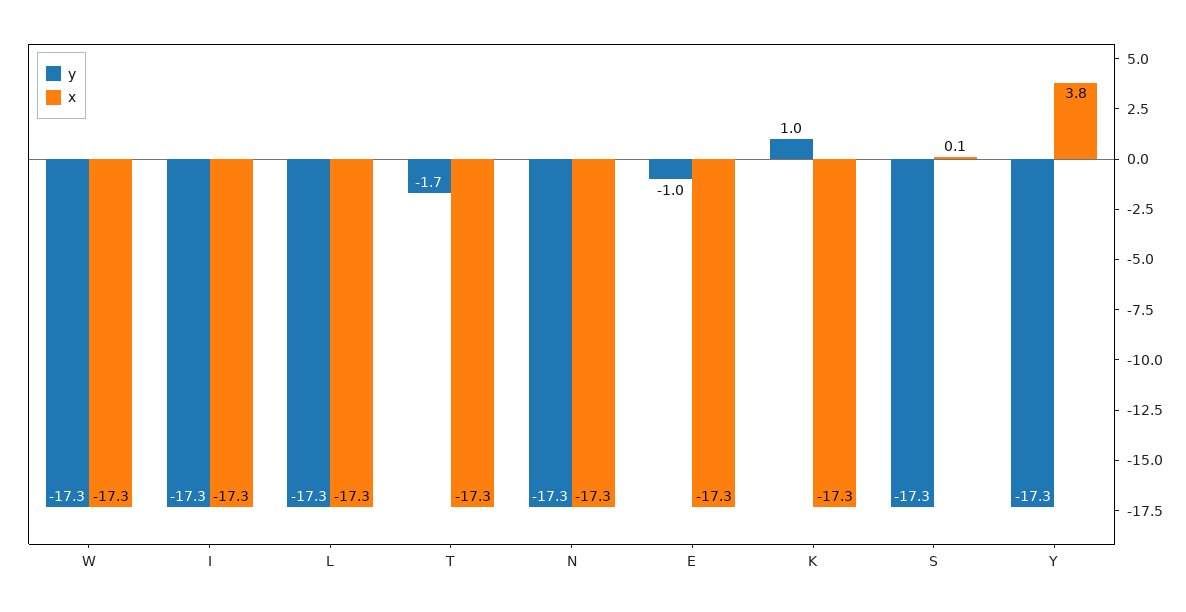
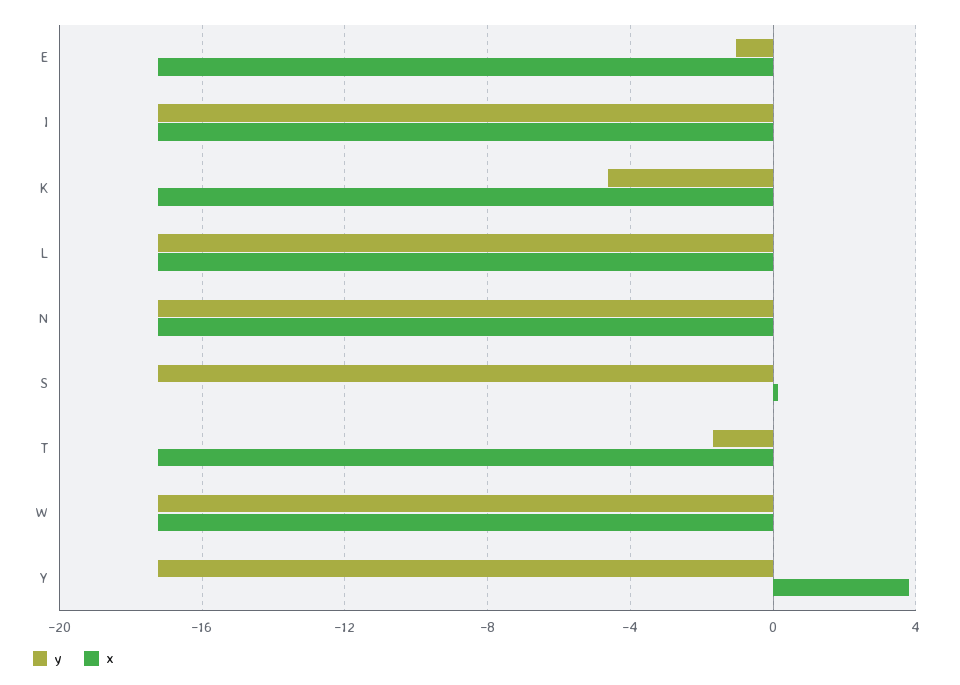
  {
    "y": {
      "W": -17.3,
      "I": -17.3,
      "L": -17.3,
      "T": -1.7,
      "N": -17.3,
      "E": -1,
-     "K": 1,
+     "K": -4.5,
      "S": -17.3,
      "Y": -17.3
    },
    "x": {
      "W": -17.3,
      "I": -17.3,
      "L": -17.3,
      "T": -17.3,
      "N": -17.3,
      "E": -17.3,
      "K": -17.3,
      "S": 0.1,
      "Y": 3.8
    }
  }

